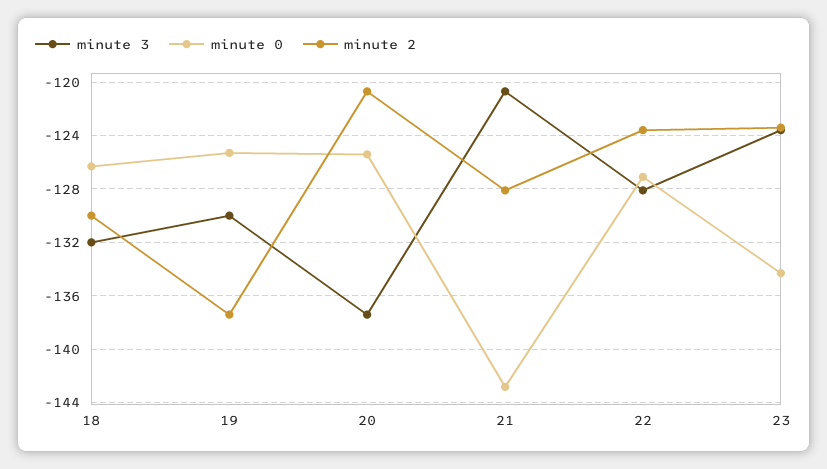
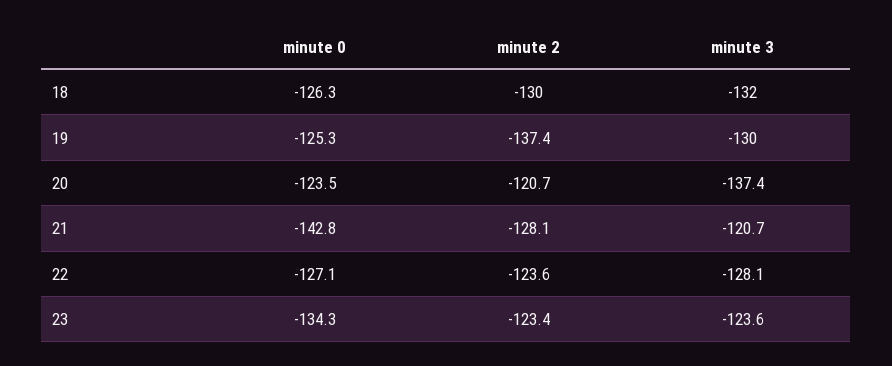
  {
    "minute 3": {
      "18": -132,
      "19": -130,
      "20": -137.4,
      "21": -120.7,
      "22": -128.1,
      "23": -123.6
    },
    "minute 0": {
      "18": -126.3,
      "19": -125.3,
-     "20": -125.5,
+     "20": -123.5,
      "21": -142.8,
      "22": -127.1,
      "23": -134.3
    },
    "minute 2": {
      "18": -130,
      "19": -137.4,
      "20": -120.7,
      "21": -128.1,
      "22": -123.6,
      "23": -123.4
    }
  }

